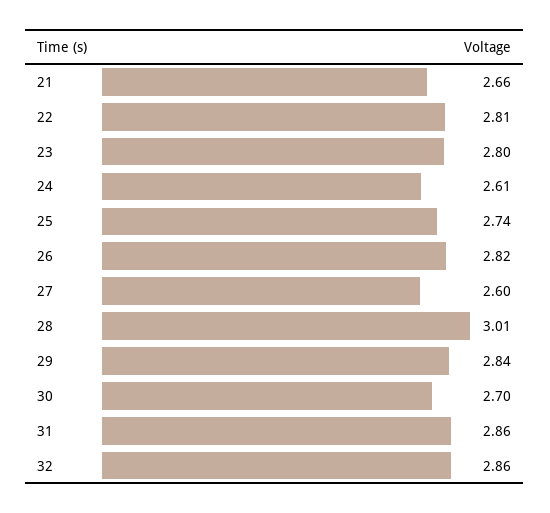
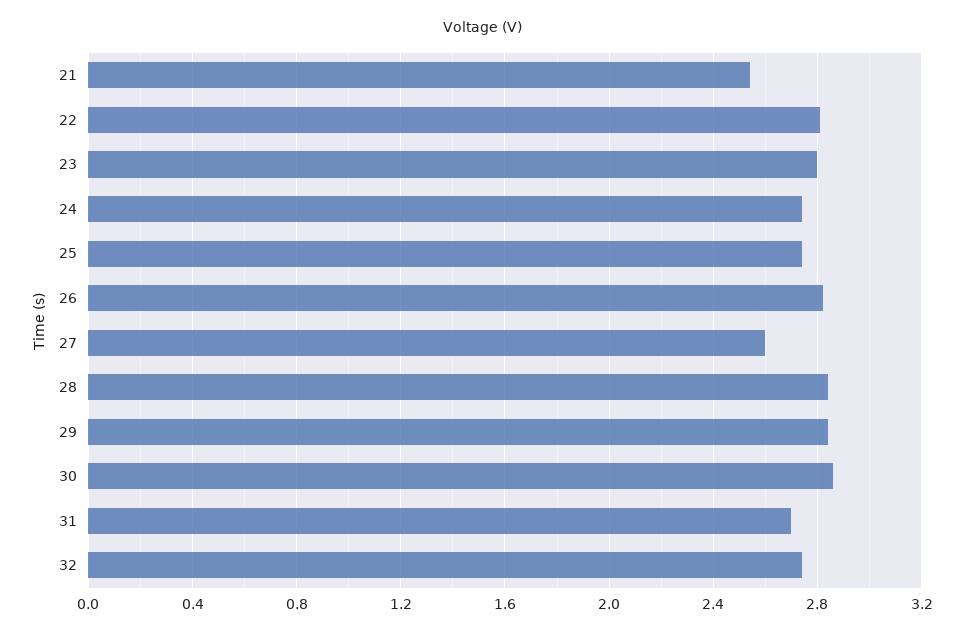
  {
-   "21": 2.66,
+   "21": 2.55,
    "22": 2.81,
    "23": 2.8,
-   "24": 2.61,
+   "24": 2.75,
    "25": 2.74,
    "26": 2.82,
    "27": 2.6,
-   "28": 3.01,
+   "28": 2.85,
    "29": 2.84,
-   "30": 2.7,
+   "30": 2.85,
-   "31": 2.86,
+   "31": 2.7,
-   "32": 2.86
+   "32": 2.75
  }

